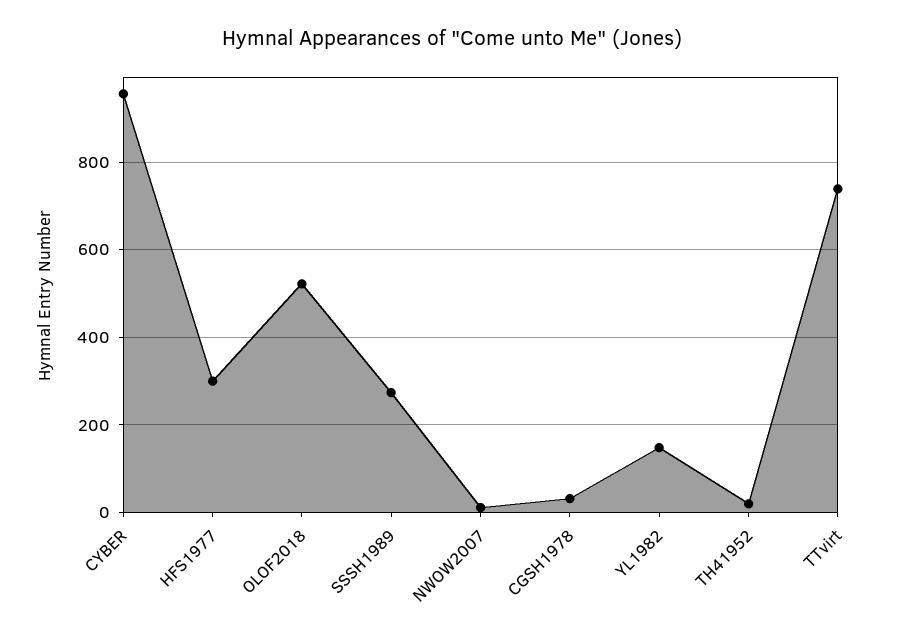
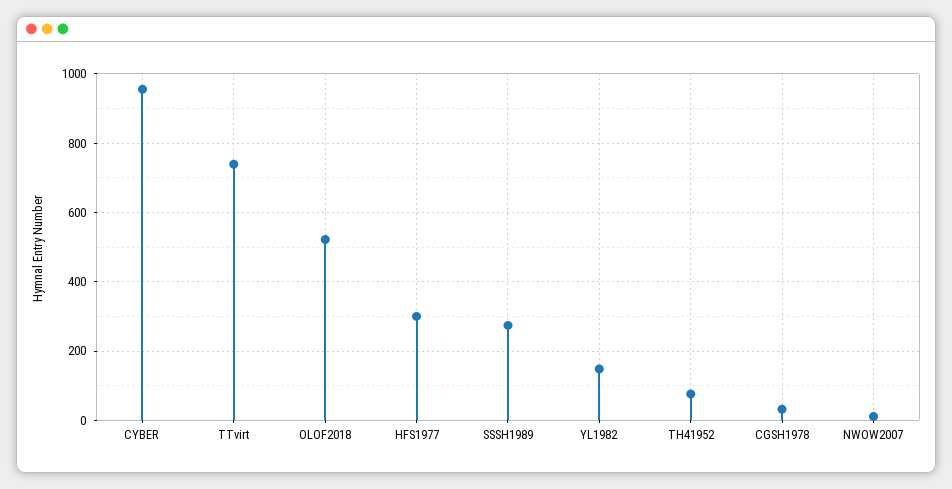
  {
    "CYBER": 960,
    "HFS1977": 300,
    "OLOF2018": 520,
    "SSSH1989": 280,
    "NWOW2007": 20,
    "CGSH1978": 40,
    "YL1982": 140,
-   "TH41952": 20,
+   "TH41952": 80,
    "TTvirt": 740
  }

